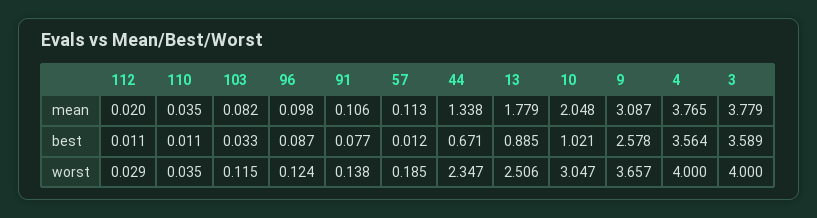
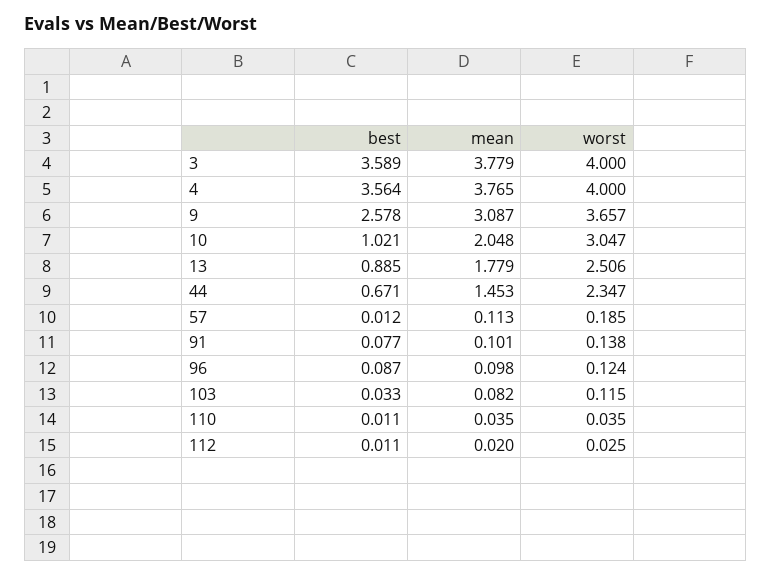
  {
    "112": {
      "mean": 0.02,
      "best": 0.011,
-     "worst": 0.029
+     "worst": 0.025
    },
    "110": {
      "mean": 0.035,
      "best": 0.011,
      "worst": 0.035
    },
    "103": {
      "mean": 0.082,
      "best": 0.033,
      "worst": 0.115
    },
    "96": {
      "mean": 0.098,
      "best": 0.087,
      "worst": 0.124
    },
    "91": {
-     "mean": 0.106,
+     "mean": 0.101,
      "best": 0.077,
      "worst": 0.138
    },
    "57": {
      "mean": 0.113,
      "best": 0.012,
      "worst": 0.185
    },
    "44": {
-     "mean": 1.338,
+     "mean": 1.453,
      "best": 0.671,
      "worst": 2.347
    },
    "13": {
      "mean": 1.779,
      "best": 0.885,
      "worst": 2.506
    },
    "10": {
      "mean": 2.048,
      "best": 1.021,
      "worst": 3.047
    },
    "9": {
      "mean": 3.087,
      "best": 2.578,
      "worst": 3.657
    },
    "4": {
      "mean": 3.765,
      "best": 3.564,
      "worst": 4
    },
    "3": {
      "mean": 3.779,
      "best": 3.589,
      "worst": 4
    }
  }

